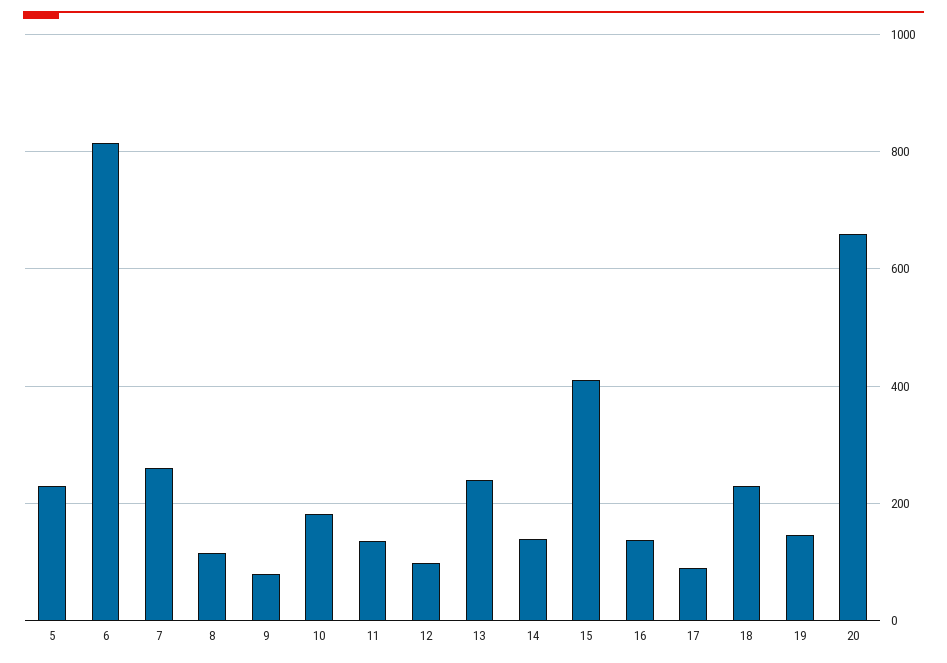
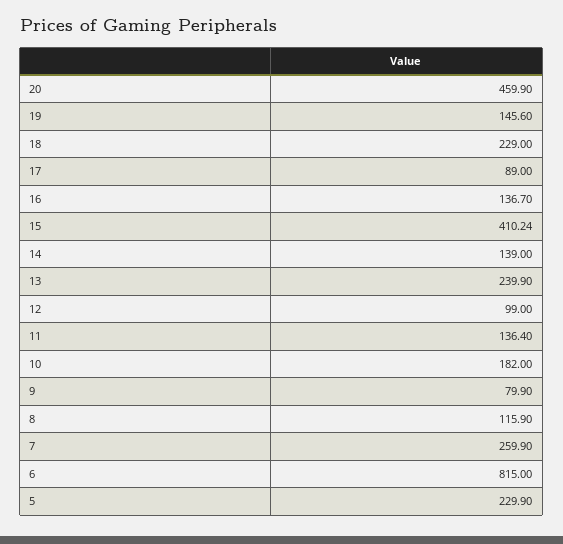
  {
    "5": 229.9,
    "6": 815,
    "7": 259.9,
    "8": 115.9,
    "9": 79.9,
    "10": 182,
    "11": 136.4,
    "12": 99,
    "13": 239.9,
    "14": 139,
    "15": 410.24,
    "16": 136.7,
    "17": 89,
    "18": 229,
    "19": 145.6,
-   "20": 660
+   "20": 459.9
  }

